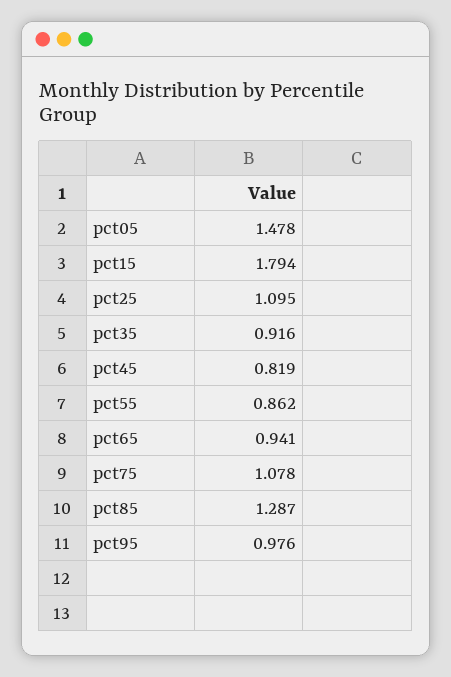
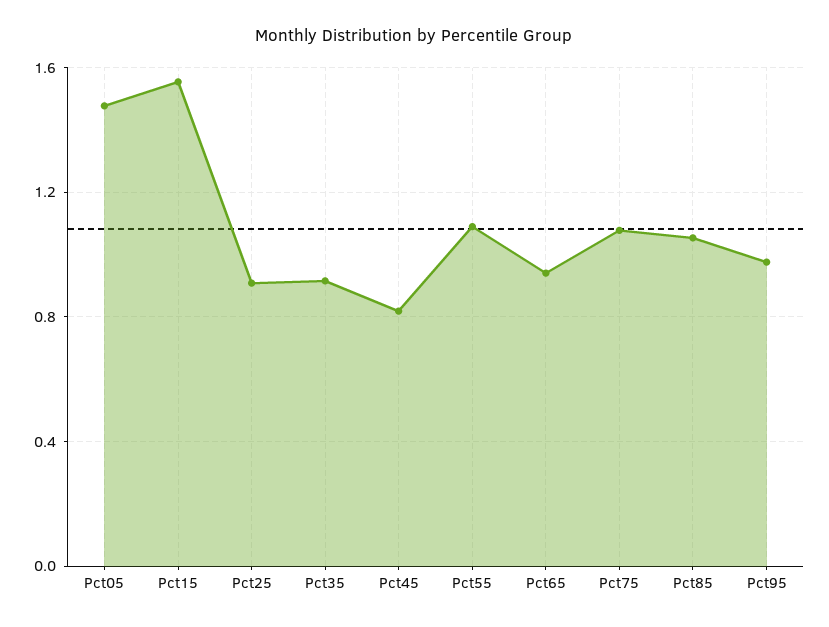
  {
    "pct05": 1.478,
-   "pct15": 1.794,
+   "pct15": 1.55,
-   "pct25": 1.095,
+   "pct25": 0.9,
    "pct35": 0.916,
    "pct45": 0.819,
-   "pct55": 0.862,
+   "pct55": 1.1,
    "pct65": 0.941,
    "pct75": 1.078,
-   "pct85": 1.287,
+   "pct85": 1.05,
    "pct95": 0.976
  }

